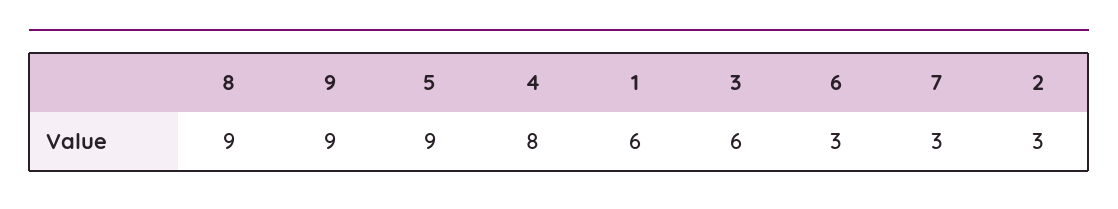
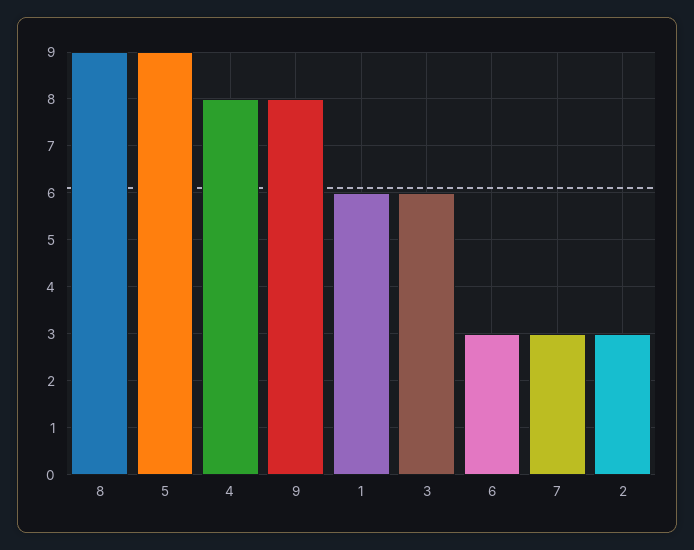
  {
    "8": 9,
-   "9": 9,
+   "9": 8,
    "5": 9,
    "4": 8,
    "1": 6,
    "3": 6,
    "6": 3,
    "7": 3,
    "2": 3
  }

